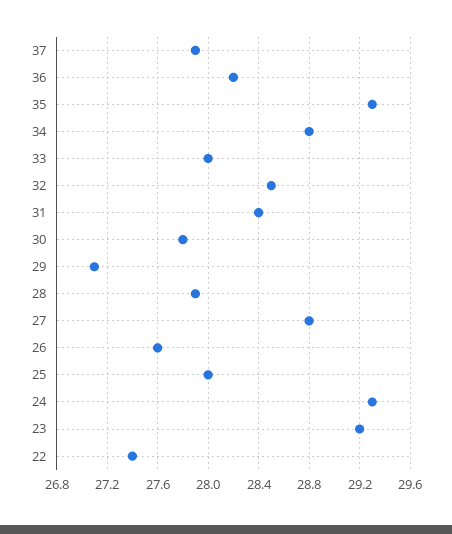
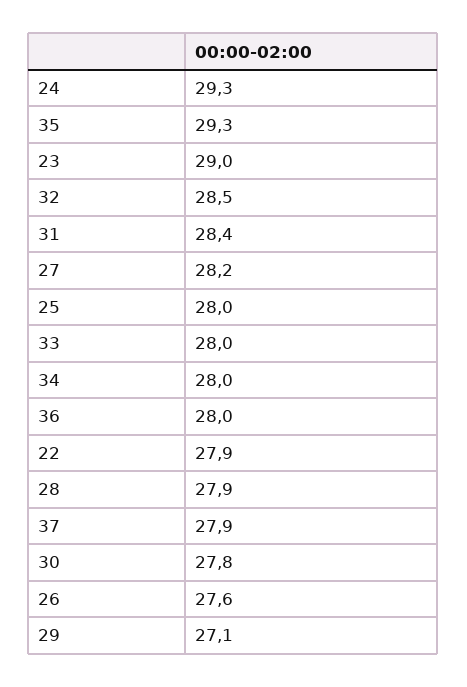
  {
    "37": 27.9,
-   "36": 28.2,
+   "36": 28,
    "35": 29.3,
-   "34": 28.8,
+   "34": 28,
    "33": 28,
    "32": 28.5,
    "31": 28.4,
    "30": 27.8,
    "29": 27.1,
    "28": 27.9,
-   "27": 28.8,
+   "27": 28.2,
    "26": 27.6,
    "25": 28,
    "24": 29.3,
-   "23": 29.2,
+   "23": 29,
-   "22": 27.4
+   "22": 27.9
  }

